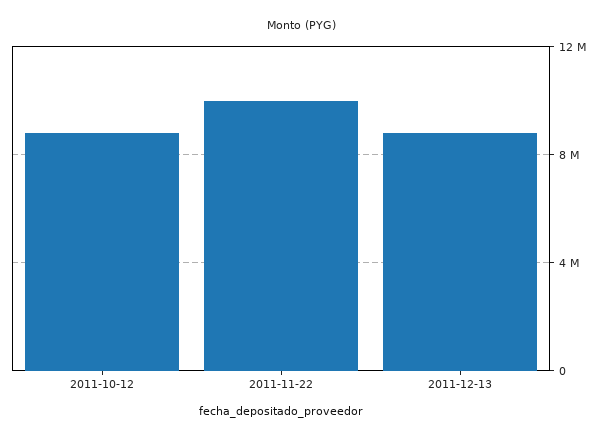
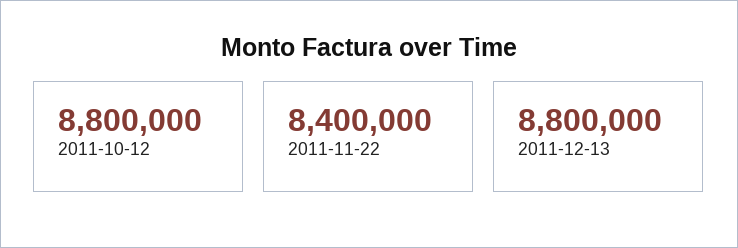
  {
    "2011-10-12": 8800000,
-   "2011-11-22": 10000000,
+   "2011-11-22": 8400000,
    "2011-12-13": 8800000
  }

